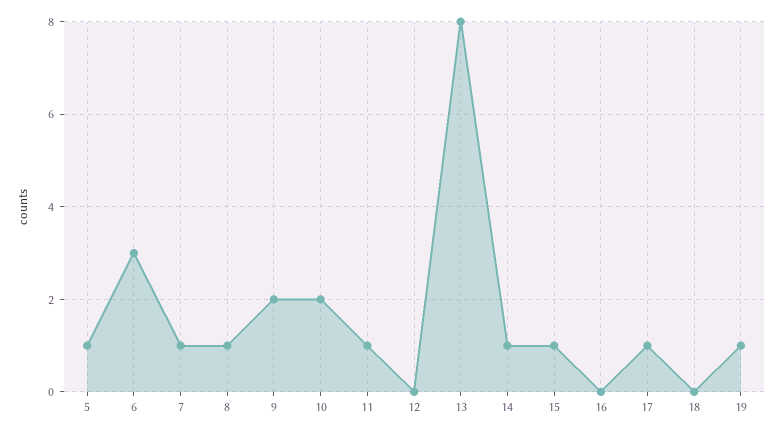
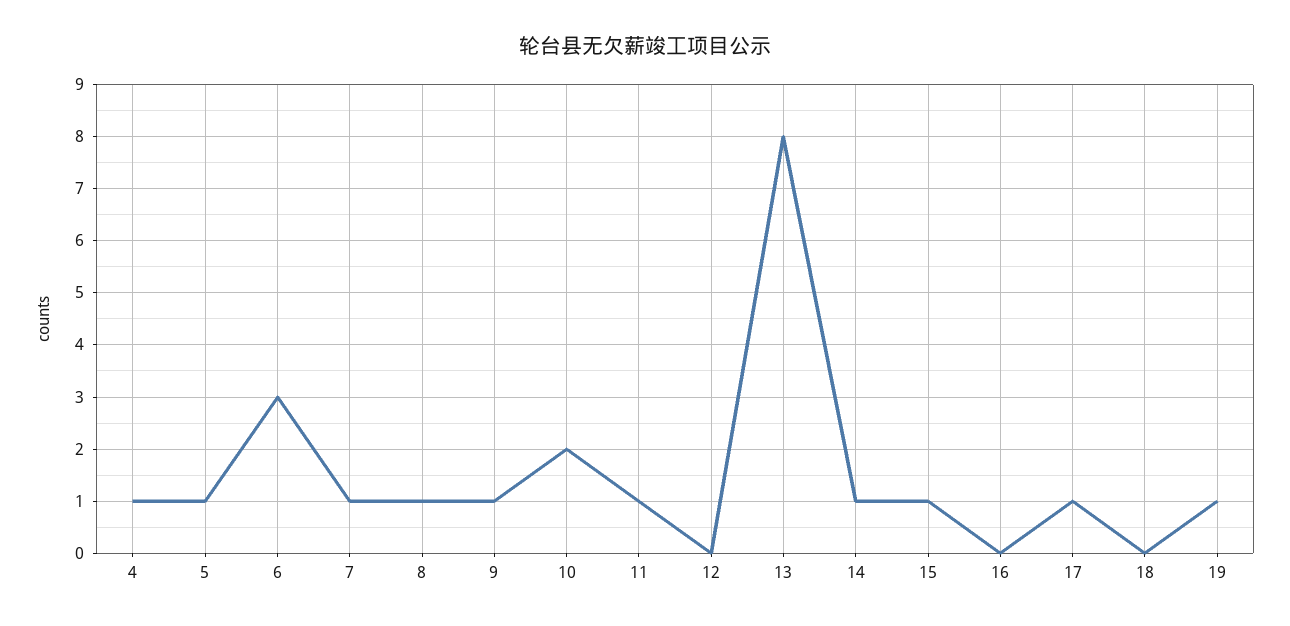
  {
    "5": 1,
    "6": 3,
    "7": 1,
    "8": 1,
-   "9": 2,
+   "9": 1,
    "10": 2,
    "11": 1,
    "12": 0,
    "13": 8,
    "14": 1,
    "15": 1,
    "16": 0,
    "17": 1,
    "18": 0,
-   "19": 1
+   "19": 1,
+   "4": 1
  }

